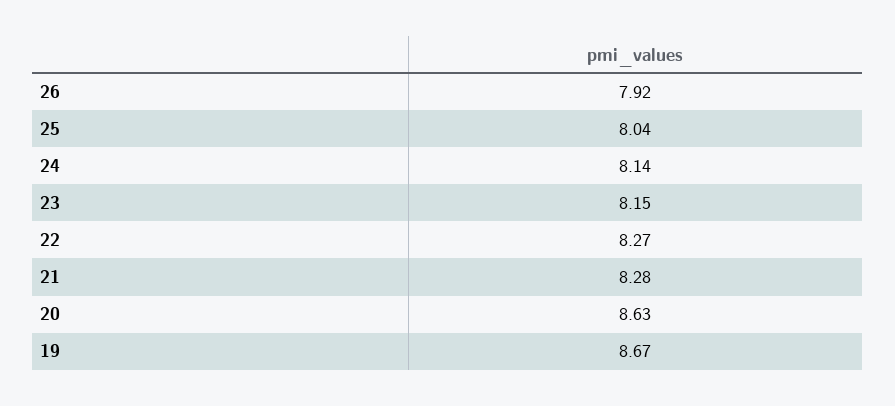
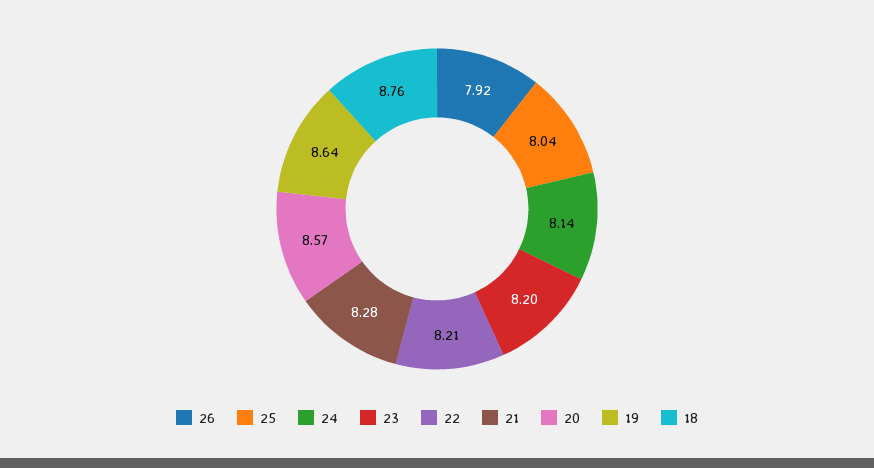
  {
    "26": 7.92,
    "25": 8.04,
    "24": 8.14,
-   "23": 8.15,
+   "23": 8.2,
-   "22": 8.27,
+   "22": 8.21,
    "21": 8.28,
-   "20": 8.63,
+   "20": 8.57,
-   "19": 8.67
+   "19": 8.64,
+   "18": 8.76
  }

